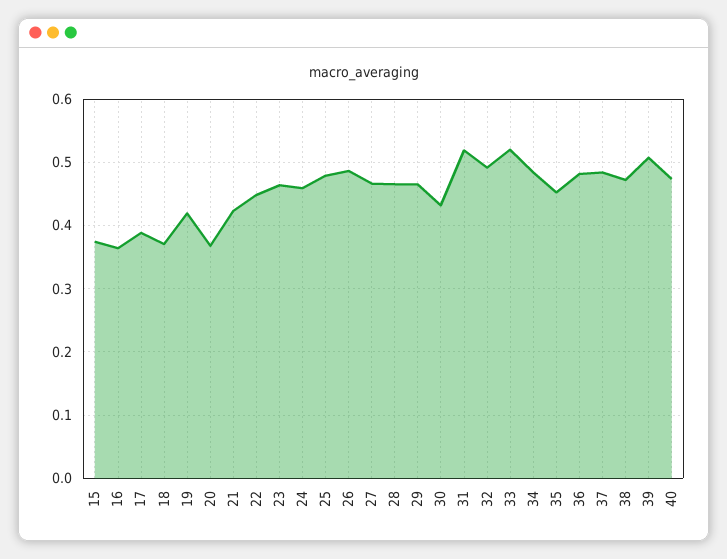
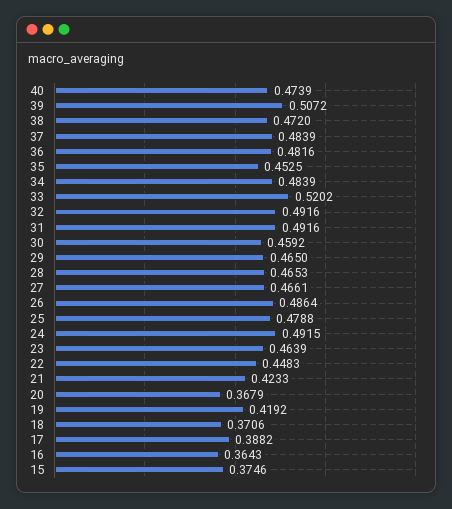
  {
    "15": 0.3746,
    "16": 0.3643,
    "17": 0.3882,
    "18": 0.3706,
    "19": 0.4192,
    "20": 0.3679,
    "21": 0.4233,
    "22": 0.4483,
    "23": 0.4639,
-   "24": 0.46,
+   "24": 0.4915,
    "25": 0.4788,
    "26": 0.4864,
    "27": 0.4661,
    "28": 0.4653,
    "29": 0.465,
-   "30": 0.43,
+   "30": 0.4592,
-   "31": 0.52,
+   "31": 0.4916,
    "32": 0.4916,
    "33": 0.5202,
    "34": 0.4839,
    "35": 0.4525,
    "36": 0.4816,
    "37": 0.4839,
    "38": 0.472,
    "39": 0.5072,
    "40": 0.4739
  }

